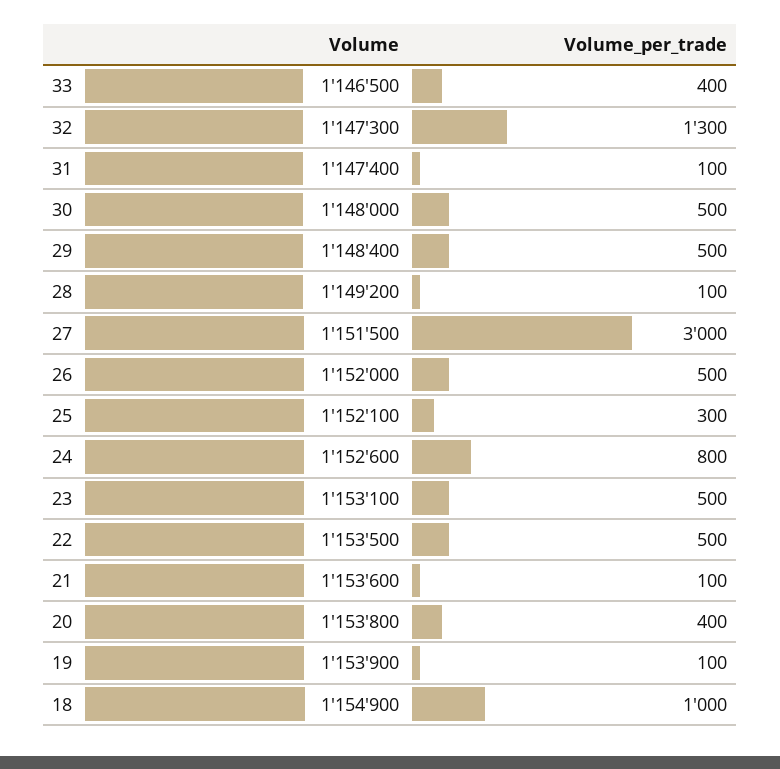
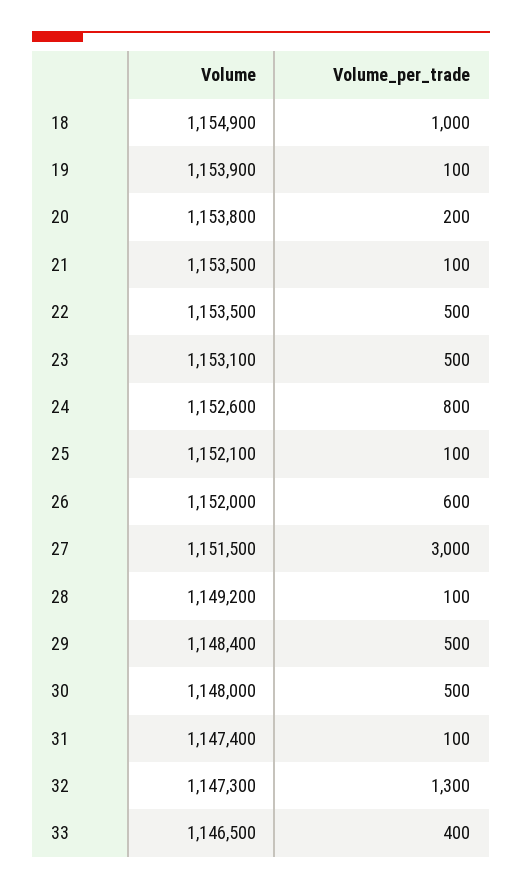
  {
    "Volume": {
      "33": 1146500,
      "32": 1147300,
      "31": 1147400,
      "30": 1148000,
      "29": 1148400,
      "28": 1149200,
      "27": 1151500,
      "26": 1152000,
      "25": 1152100,
      "24": 1152600,
      "23": 1153100,
      "22": 1153500,
-     "21": 1153600,
+     "21": 1153500,
      "20": 1153800,
      "19": 1153900,
      "18": 1154900
    },
    "Volume_per_trade": {
      "33": 400,
      "32": 1300,
      "31": 100,
      "30": 500,
      "29": 500,
      "28": 100,
      "27": 3000,
-     "26": 500,
+     "26": 600,
-     "25": 300,
+     "25": 100,
      "24": 800,
      "23": 500,
      "22": 500,
      "21": 100,
-     "20": 400,
+     "20": 200,
      "19": 100,
      "18": 1000
    }
  }

